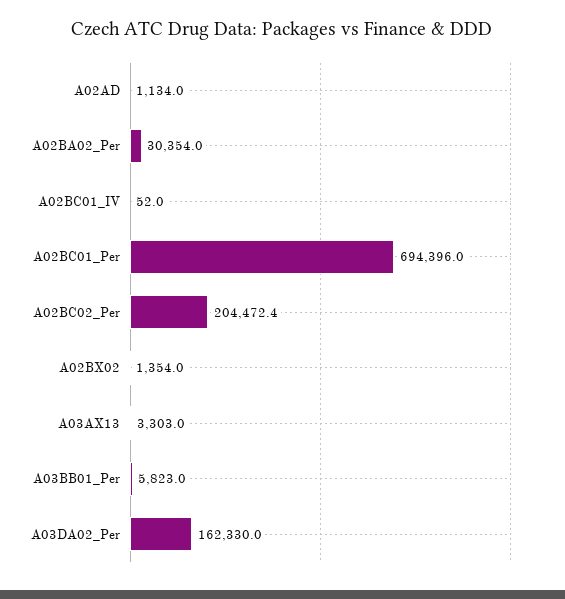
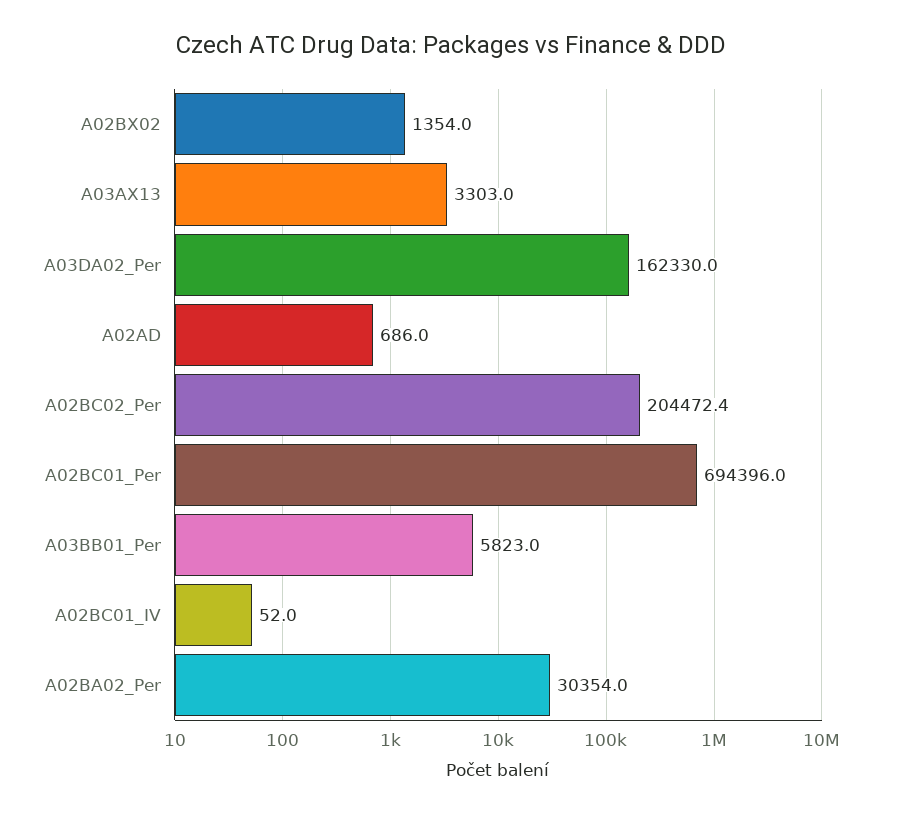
  {
-   "A02AD": 1134,
+   "A02AD": 686,
    "A02BA02_Per": 30354,
    "A02BC01_IV": 52,
    "A02BC01_Per": 694396,
    "A02BC02_Per": 204472.4,
    "A02BX02": 1354,
    "A03AX13": 3303,
    "A03BB01_Per": 5823,
    "A03DA02_Per": 162330
  }

